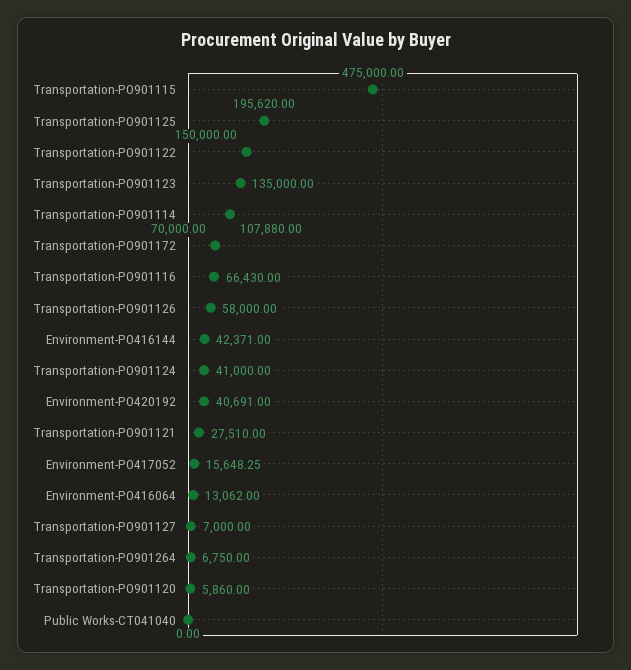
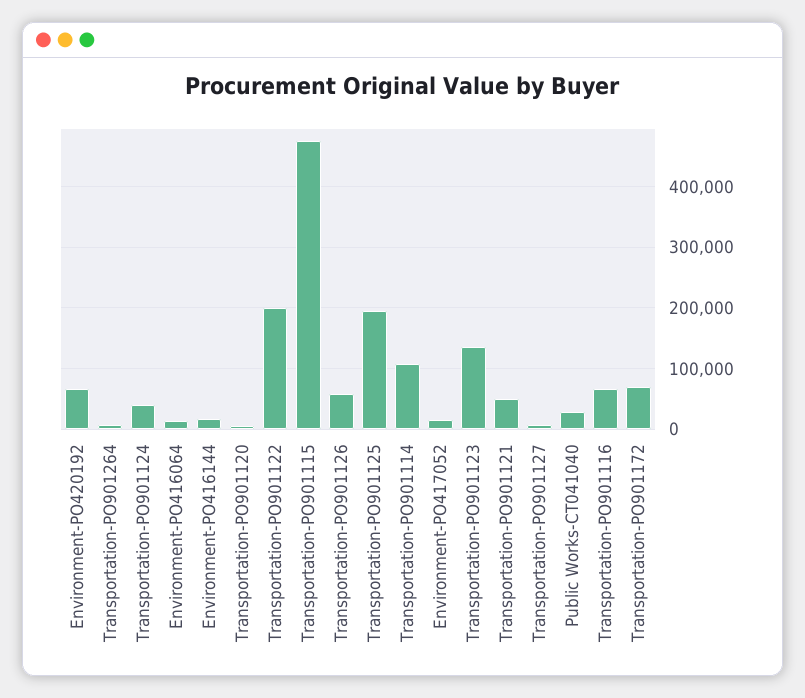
  {
    "Transportation-PO901115": 475000,
    "Transportation-PO901125": 195620,
-   "Transportation-PO901122": 150000,
+   "Transportation-PO901122": 200000,
    "Transportation-PO901123": 135000,
    "Transportation-PO901114": 107880,
    "Transportation-PO901172": 70000,
    "Transportation-PO901116": 66430,
    "Transportation-PO901126": 58000,
-   "Environment-PO416144": 42371,
+   "Environment-PO416144": 20000,
    "Transportation-PO901124": 41000,
-   "Environment-PO420192": 40691,
+   "Environment-PO420192": 70000,
-   "Transportation-PO901121": 27510,
+   "Transportation-PO901121": 50000,
    "Environment-PO417052": 15648.25,
    "Environment-PO416064": 13062,
    "Transportation-PO901127": 7000,
    "Transportation-PO901264": 6750,
    "Transportation-PO901120": 5860,
-   "Public Works-CT041040": 0
+   "Public Works-CT041040": 30000
  }

